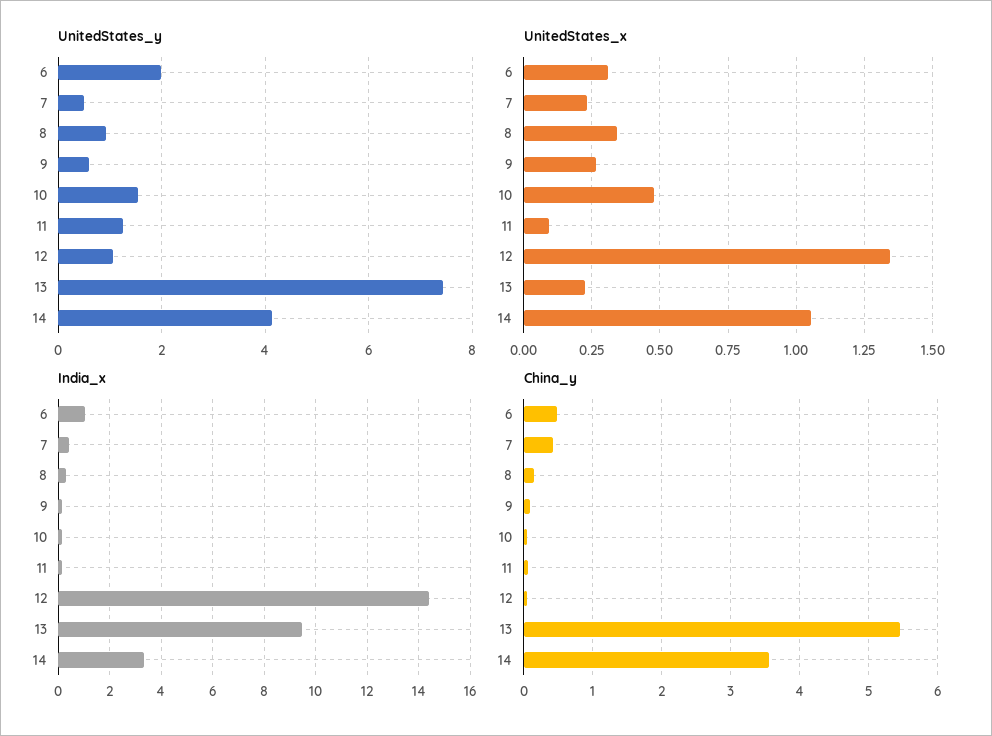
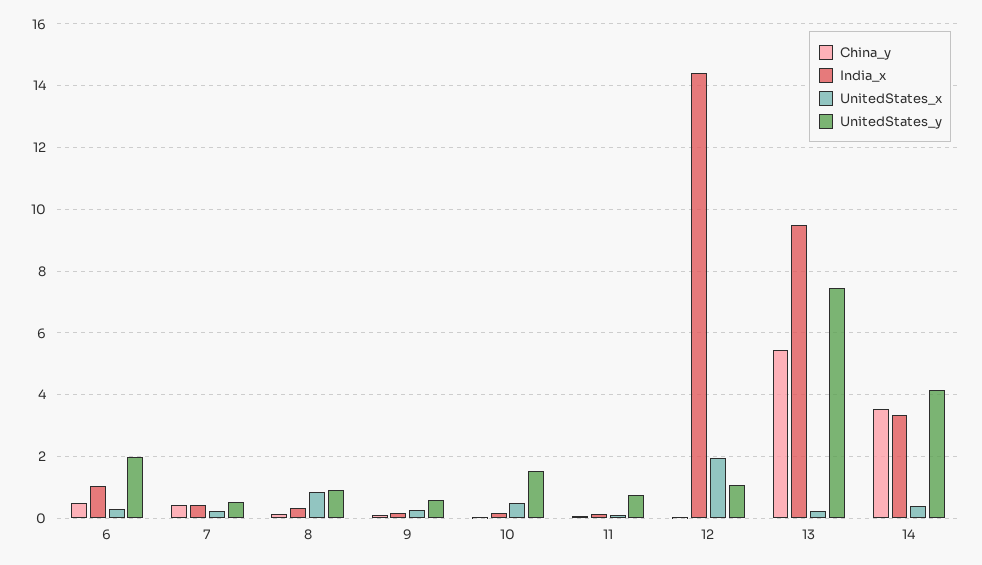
  {
    "UnitedStates_y": {
      "6": 2,
      "7": 0.6,
      "8": 1,
      "9": 0.6,
      "10": 1.6,
-     "11": 1.2,
+     "11": 0.8,
      "12": 1,
      "13": 7.4,
      "14": 4.2
    },
    "UnitedStates_x": {
      "6": 0.3,
      "7": 0.225,
-     "8": 0.35,
+     "8": 0.8,
      "9": 0.275,
      "10": 0.475,
      "11": 0.1,
-     "12": 1.35,
+     "12": 2,
      "13": 0.225,
-     "14": 1.05
+     "14": 0.4
    },
    "India_x": {
      "6": 1,
      "7": 0.4,
      "8": 0.4,
      "9": 0.2,
      "10": 0.2,
      "11": 0.2,
      "12": 14.4,
      "13": 9.4,
      "14": 3.4
    },
    "China_y": {
      "6": 0.5,
      "7": 0.4,
      "8": 0.1,
      "9": 0.1,
      "10": 0,
      "11": 0.1,
      "12": 0,
      "13": 5.5,
      "14": 3.5
    }
  }

